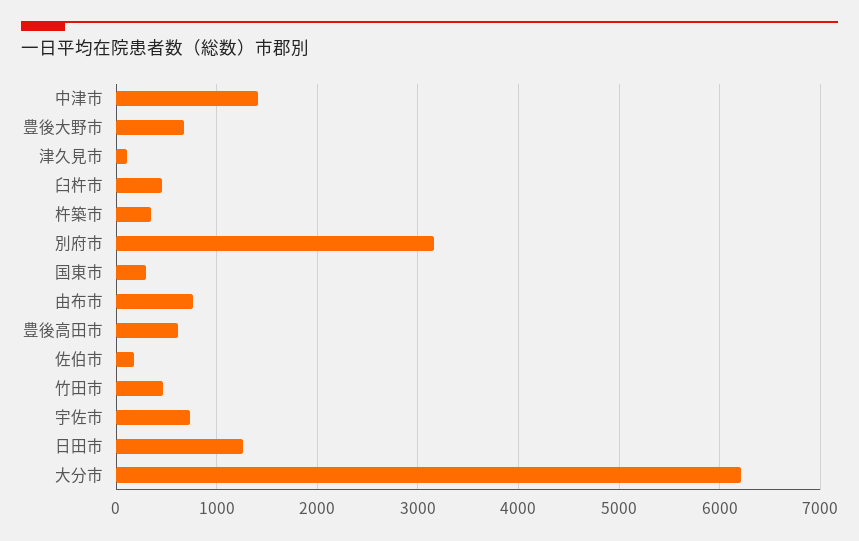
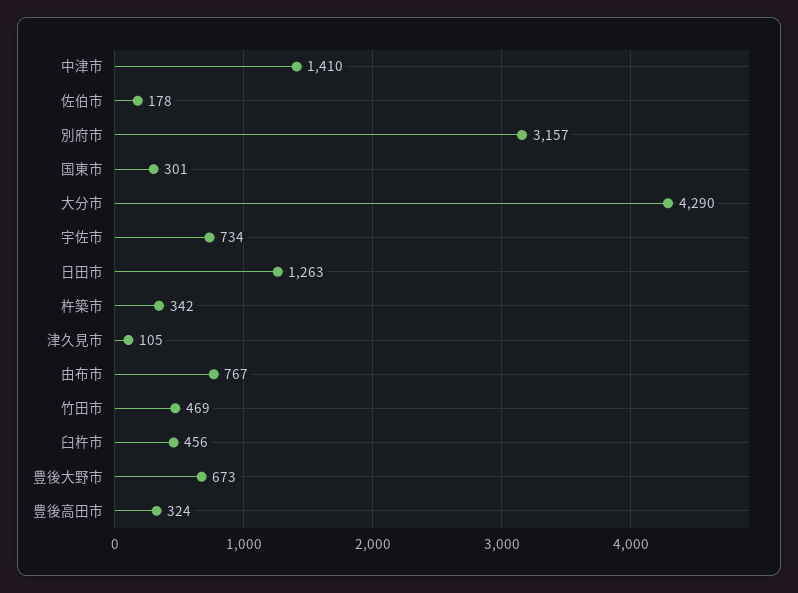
  {
    "中津市": 1410,
    "豊後大野市": 673,
    "津久見市": 105,
    "臼杵市": 456,
    "杵築市": 342,
    "別府市": 3157,
    "国東市": 301,
    "由布市": 767,
-   "豊後高田市": 600,
+   "豊後高田市": 324,
    "佐伯市": 178,
    "竹田市": 469,
    "宇佐市": 734,
    "日田市": 1263,
-   "大分市": 6200
+   "大分市": 4290
  }

